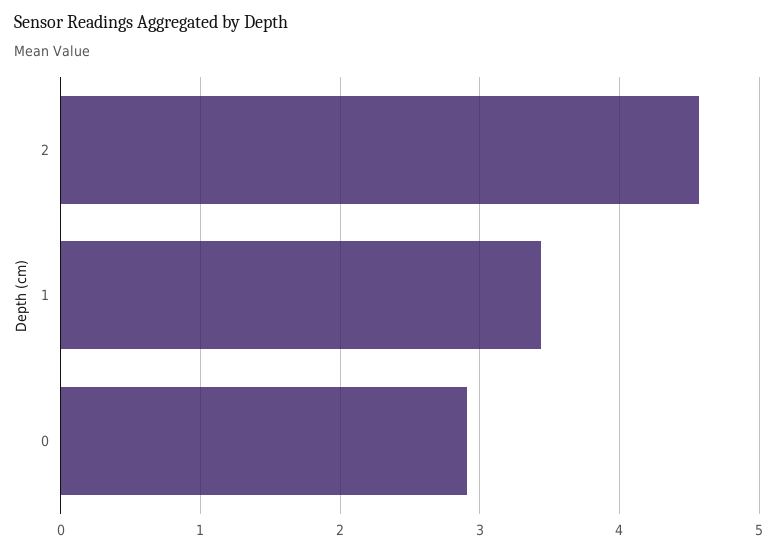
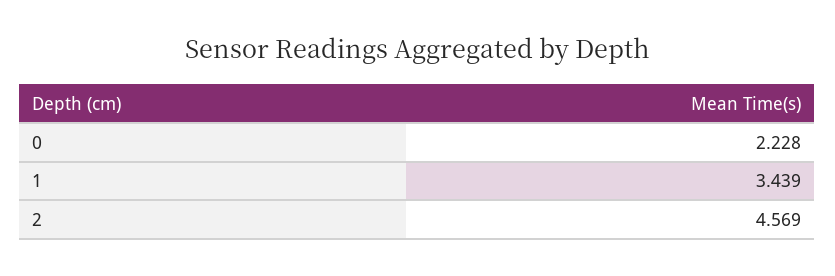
  {
    "2": 4.569,
    "1": 3.439,
-   "0": 2.9
+   "0": 2.228
  }

